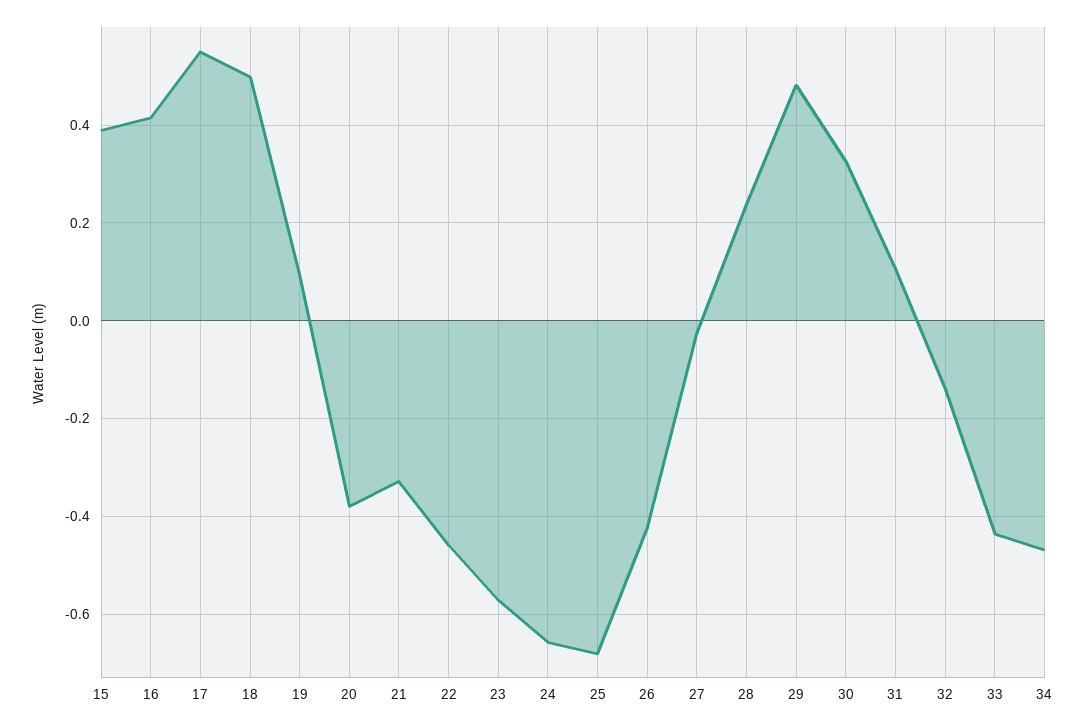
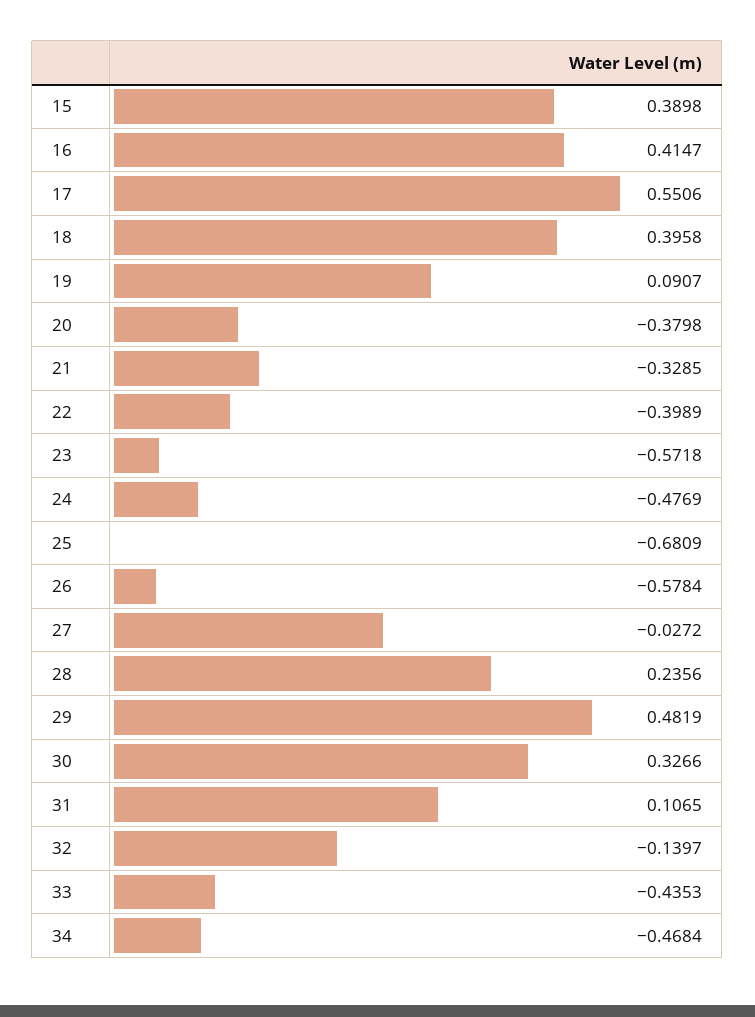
  {
    "15": 0.3898,
    "16": 0.4147,
    "17": 0.5506,
-   "18": 0.5,
+   "18": 0.3958,
    "19": 0.0907,
    "20": -0.3798,
    "21": -0.3285,
-   "22": -0.46,
+   "22": -0.3989,
    "23": -0.5718,
-   "24": -0.66,
+   "24": -0.4769,
    "25": -0.6809,
-   "26": -0.42,
+   "26": -0.5784,
    "27": -0.0272,
    "28": 0.2356,
    "29": 0.4819,
    "30": 0.3266,
    "31": 0.1065,
    "32": -0.1397,
    "33": -0.4353,
    "34": -0.4684
  }

